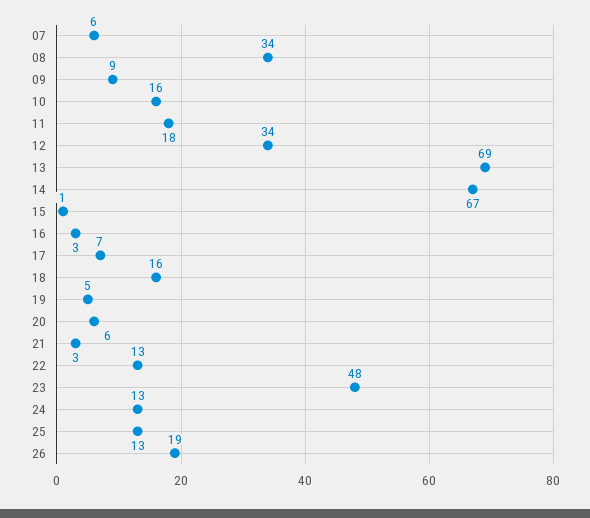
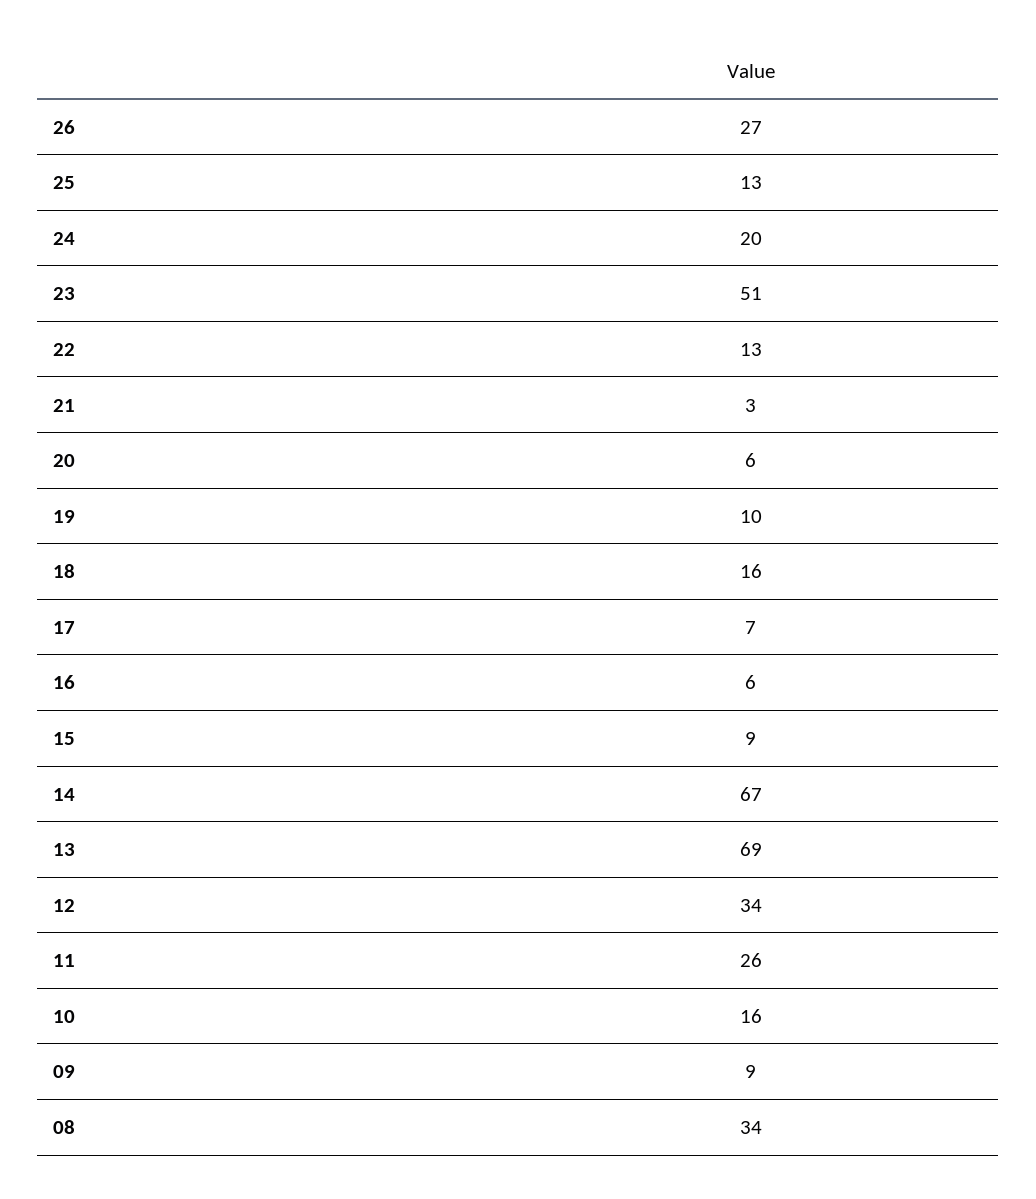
  {
-   "07": 6,
    "08": 34,
    "09": 9,
    "10": 16,
-   "11": 18,
+   "11": 26,
    "12": 34,
    "13": 69,
    "14": 67,
-   "15": 1,
+   "15": 9,
-   "16": 3,
+   "16": 6,
    "17": 7,
    "18": 16,
-   "19": 5,
+   "19": 10,
    "20": 6,
    "21": 3,
    "22": 13,
-   "23": 48,
+   "23": 51,
-   "24": 13,
+   "24": 20,
    "25": 13,
-   "26": 19
+   "26": 27
  }

